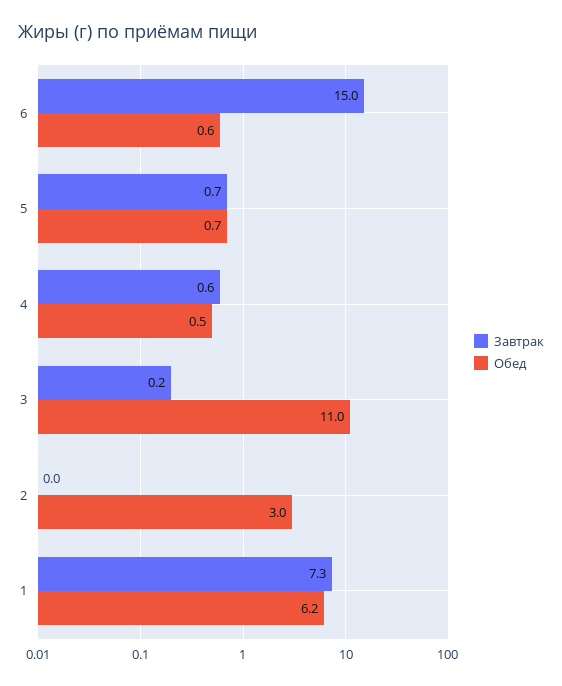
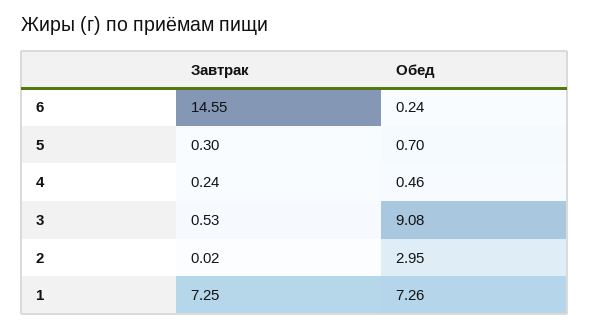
  {
    "Завтрак": {
-     "6": 15,
+     "6": 14.55,
-     "5": 0.7,
+     "5": 0.3,
-     "4": 0.6,
+     "4": 0.24,
-     "3": 0.2,
+     "3": 0.53,
      "2": 0.02,
      "1": 7.25
    },
    "Обед": {
-     "6": 0.6,
+     "6": 0.24,
      "5": 0.7,
      "4": 0.46,
-     "3": 11,
+     "3": 9.08,
      "2": 2.95,
-     "1": 6.2
+     "1": 7.26
    }
  }

